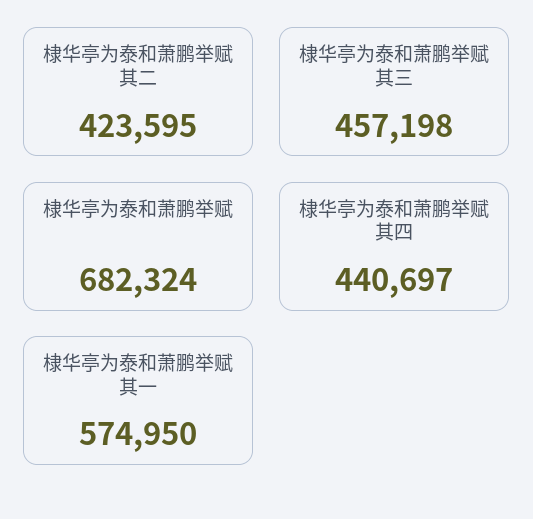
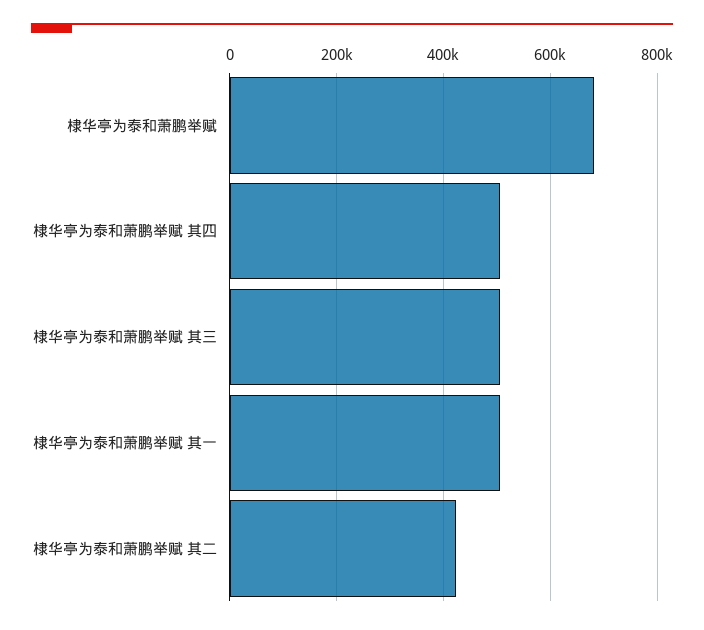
  {
    "棣华亭为泰和萧鹏举赋 其二": 423595,
-   "棣华亭为泰和萧鹏举赋 其三": 457198,
+   "棣华亭为泰和萧鹏举赋 其三": 500000,
    "棣华亭为泰和萧鹏举赋": 682324,
-   "棣华亭为泰和萧鹏举赋 其四": 440697,
+   "棣华亭为泰和萧鹏举赋 其四": 500000,
-   "棣华亭为泰和萧鹏举赋 其一": 574950
+   "棣华亭为泰和萧鹏举赋 其一": 500000
  }

